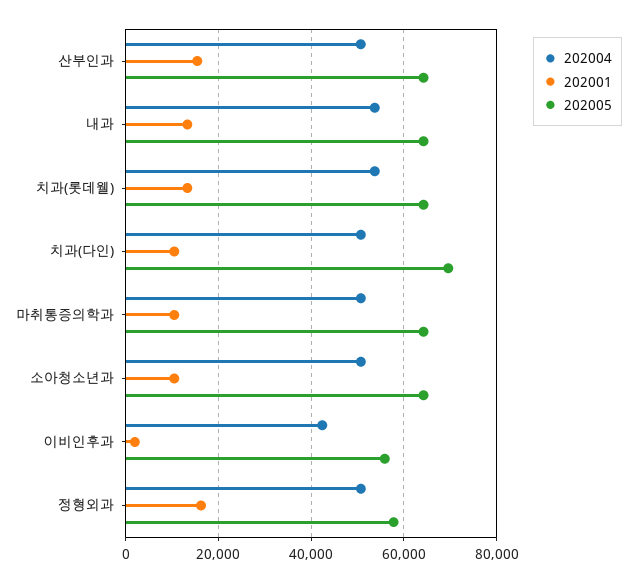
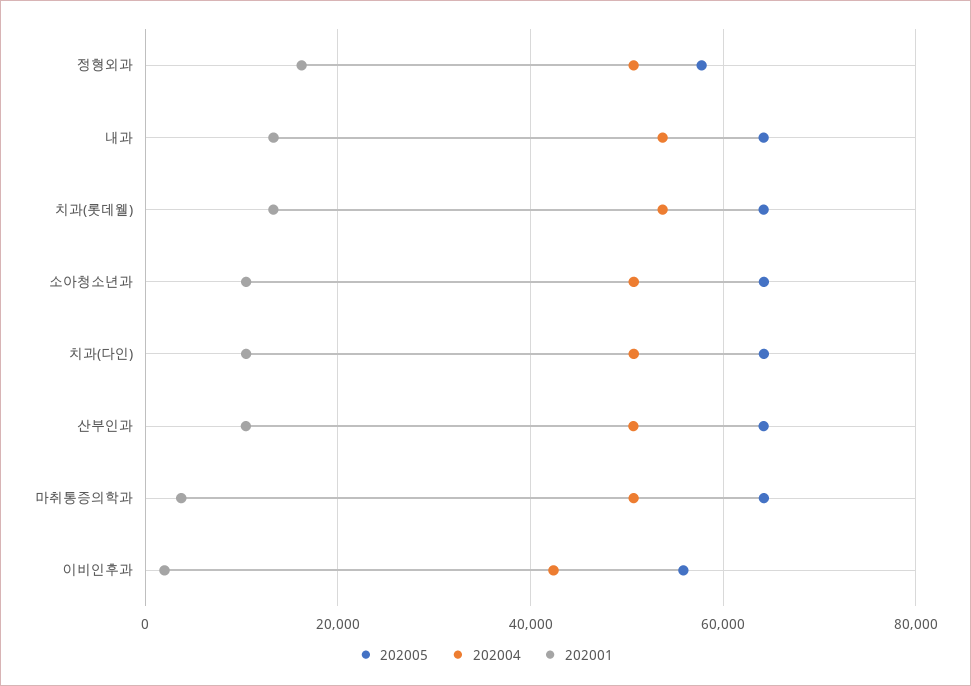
  {
    "202004": {
      "산부인과": 50000,
      "내과": 54000,
      "치과(롯데웰)": 54000,
      "치과(다인)": 50000,
      "마취통증의학과": 50000,
      "소아청소년과": 50000,
      "이비인후과": 42000,
      "정형외과": 50000
    },
    "202001": {
-     "산부인과": 16000,
+     "산부인과": 10000,
      "내과": 14000,
      "치과(롯데웰)": 14000,
      "치과(다인)": 10000,
-     "마취통증의학과": 10000,
+     "마취통증의학과": 4000,
      "소아청소년과": 10000,
      "이비인후과": 2000,
      "정형외과": 16000
    },
    "202005": {
      "산부인과": 64000,
      "내과": 64000,
      "치과(롯데웰)": 64000,
-     "치과(다인)": 70000,
+     "치과(다인)": 64000,
      "마취통증의학과": 64000,
      "소아청소년과": 64000,
      "이비인후과": 56000,
      "정형외과": 58000
    }
  }

